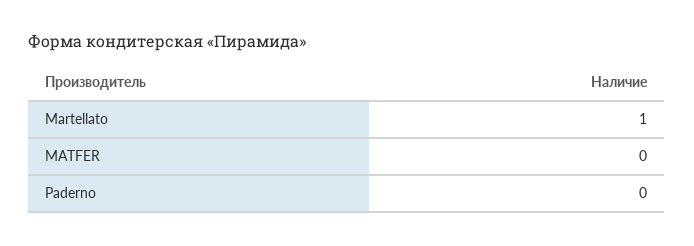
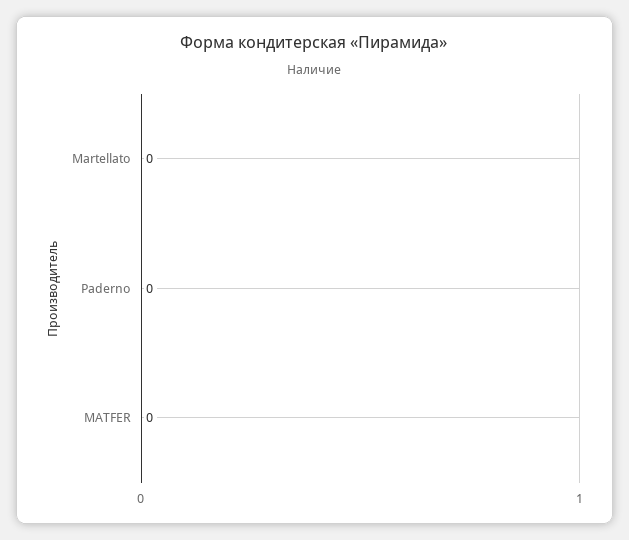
  {
-   "Martellato": 1,
+   "Martellato": 0,
    "MATFER": 0,
    "Paderno": 0
  }

